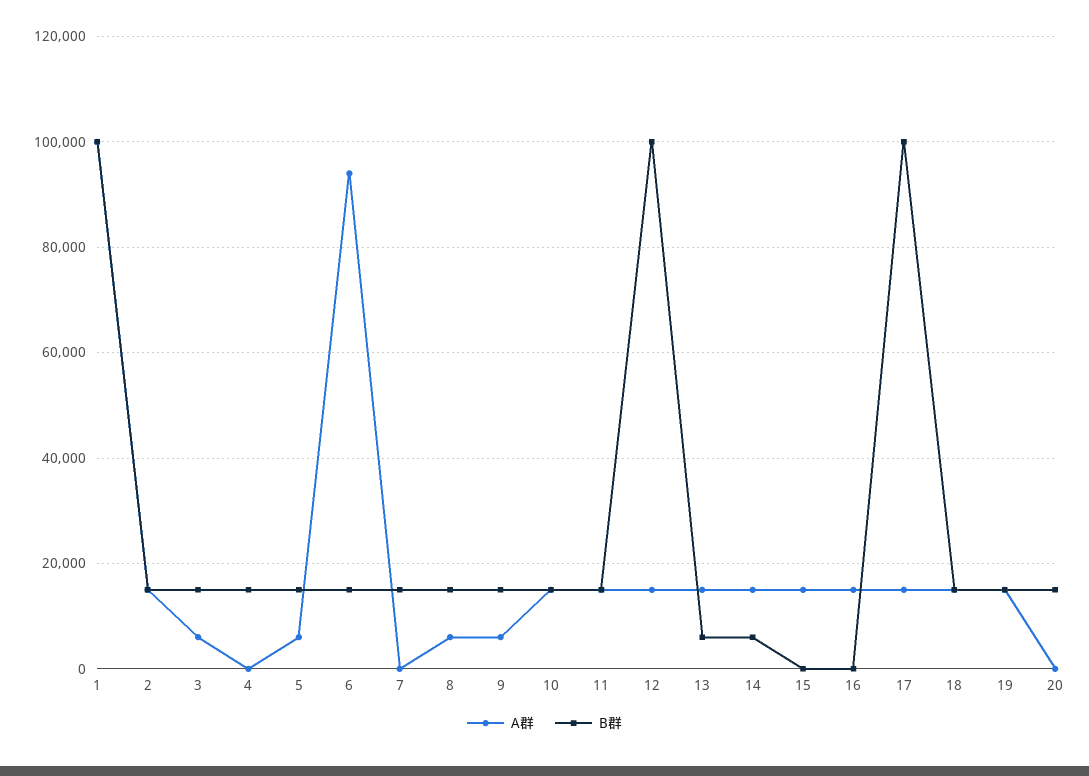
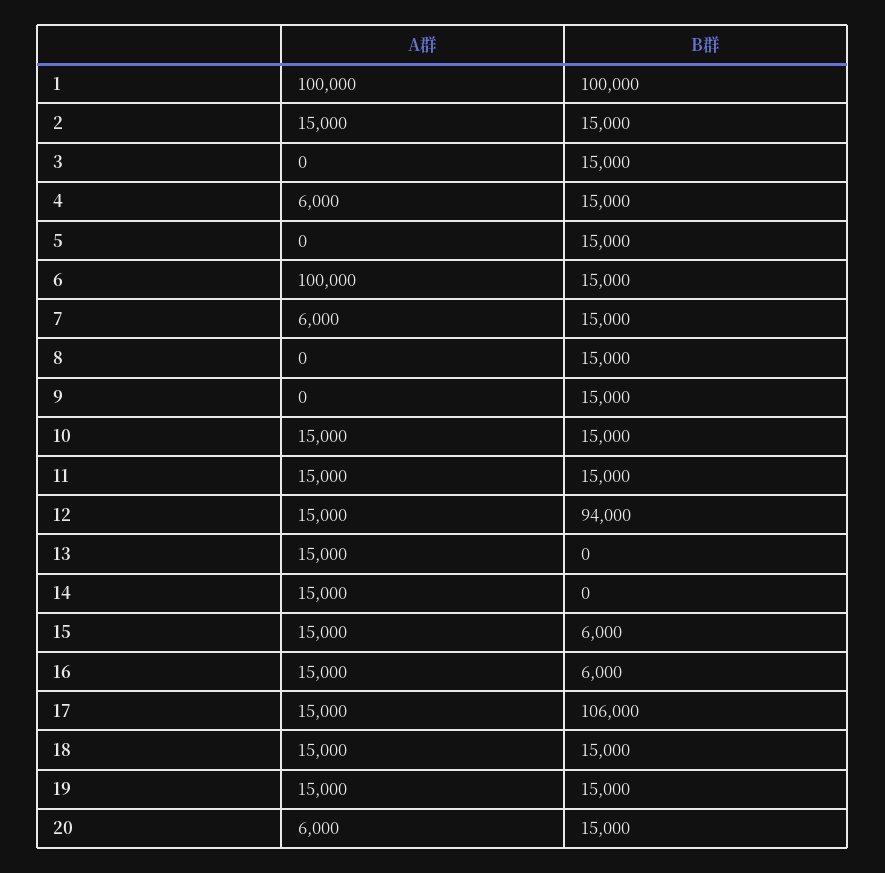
  {
    "A群": {
      "1": 100000,
      "2": 15000,
-     "3": 6000,
+     "3": 0,
-     "4": 0,
+     "4": 6000,
-     "5": 6000,
+     "5": 0,
-     "6": 94000,
+     "6": 100000,
-     "7": 0,
+     "7": 6000,
-     "8": 6000,
+     "8": 0,
-     "9": 6000,
+     "9": 0,
      "10": 15000,
      "11": 15000,
      "12": 15000,
      "13": 15000,
      "14": 15000,
      "15": 15000,
      "16": 15000,
      "17": 15000,
      "18": 15000,
      "19": 15000,
-     "20": 0
+     "20": 6000
    },
    "B群": {
      "1": 100000,
      "2": 15000,
      "3": 15000,
      "4": 15000,
      "5": 15000,
      "6": 15000,
      "7": 15000,
      "8": 15000,
      "9": 15000,
      "10": 15000,
      "11": 15000,
-     "12": 100000,
+     "12": 94000,
-     "13": 6000,
+     "13": 0,
-     "14": 6000,
+     "14": 0,
-     "15": 0,
+     "15": 6000,
-     "16": 0,
+     "16": 6000,
-     "17": 100000,
+     "17": 106000,
      "18": 15000,
      "19": 15000,
      "20": 15000
    }
  }

